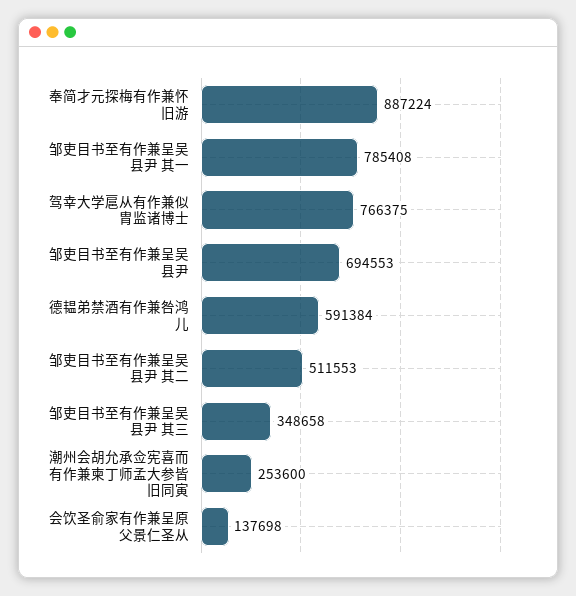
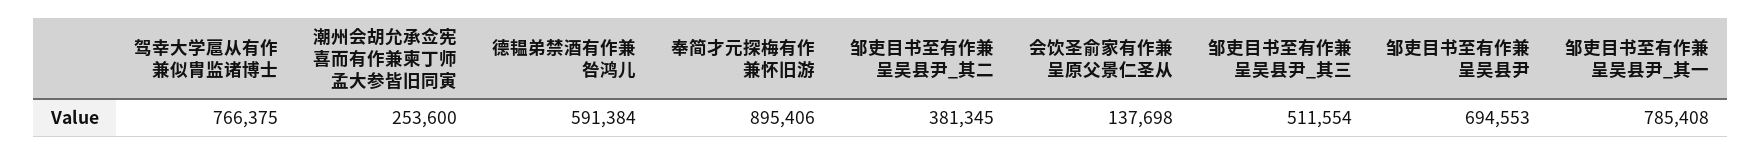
  {
-   "奉简才元探梅有作兼怀旧游": 887224,
+   "奉简才元探梅有作兼怀旧游": 895406,
    "邹吏目书至有作兼呈吴县尹 其一": 785408,
    "驾幸大学扈从有作兼似胄监诸博士": 766375,
    "邹吏目书至有作兼呈吴县尹": 694553,
    "德韫弟禁酒有作兼咎鸿儿": 591384,
-   "邹吏目书至有作兼呈吴县尹 其二": 511553,
+   "邹吏目书至有作兼呈吴县尹 其二": 381345,
-   "邹吏目书至有作兼呈吴县尹 其三": 348658,
+   "邹吏目书至有作兼呈吴县尹 其三": 511554,
    "潮州会胡允承佥宪喜而有作兼柬丁师孟大参皆旧同寅": 253600,
    "会饮圣俞家有作兼呈原父景仁圣从": 137698
  }

